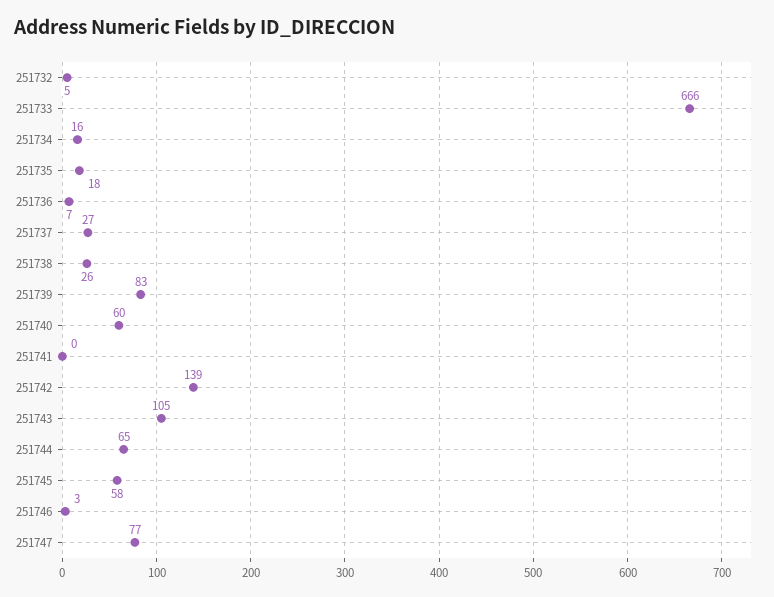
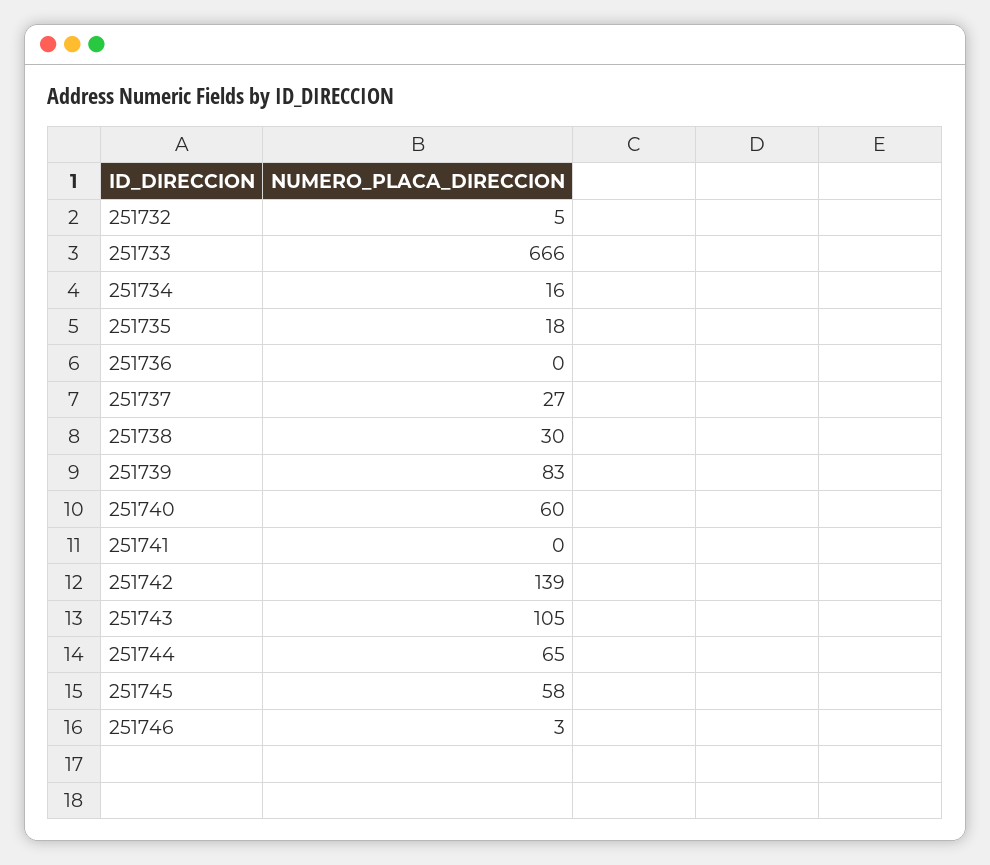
  {
    "251732": 5,
    "251733": 666,
    "251734": 16,
    "251735": 18,
-   "251736": 7,
+   "251736": 0,
    "251737": 27,
-   "251738": 26,
+   "251738": 30,
    "251739": 83,
    "251740": 60,
    "251741": 0,
    "251742": 139,
    "251743": 105,
    "251744": 65,
    "251745": 58,
-   "251746": 3,
+   "251746": 3
-   "251747": 77
  }

